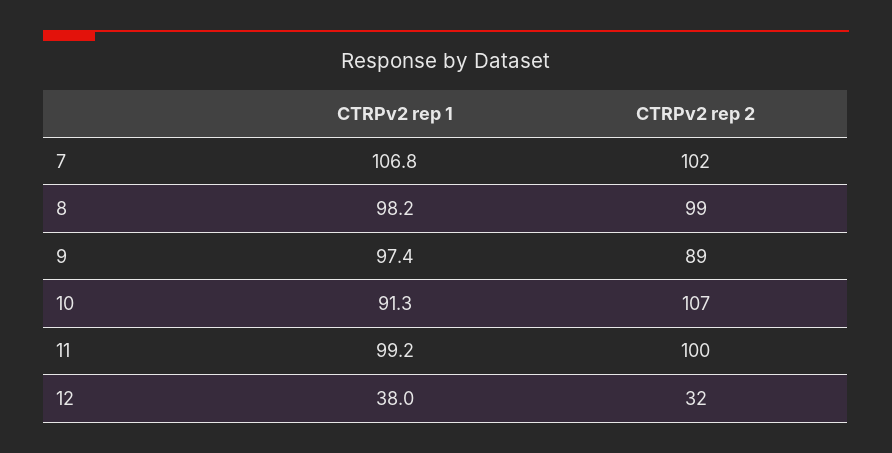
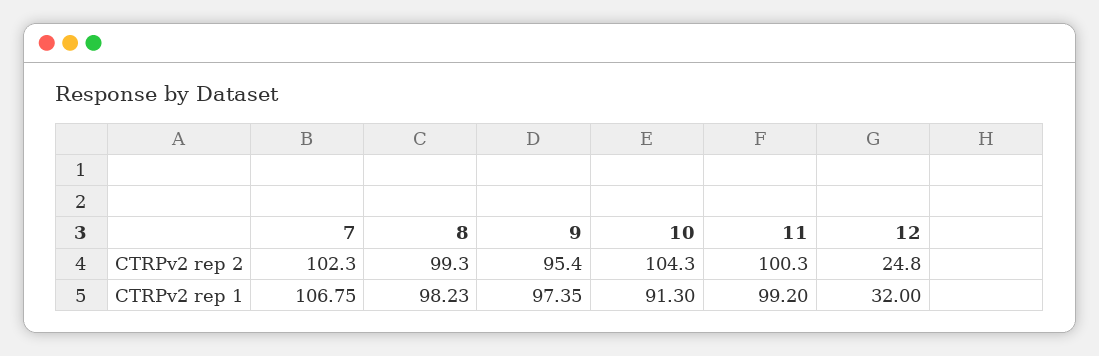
  {
    "CTRPv2 rep 1": {
      "7": 106.75,
      "8": 98.23,
      "9": 97.35,
      "10": 91.3,
      "11": 99.2,
-     "12": 38
+     "12": 32
    },
    "CTRPv2 rep 2": {
      "7": 102.3,
      "8": 99.3,
-     "9": 89,
+     "9": 95.4,
-     "10": 107,
+     "10": 104.3,
      "11": 100.3,
-     "12": 32
+     "12": 24.8
    }
  }

